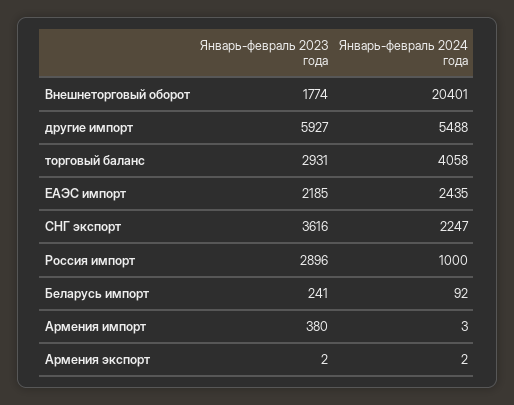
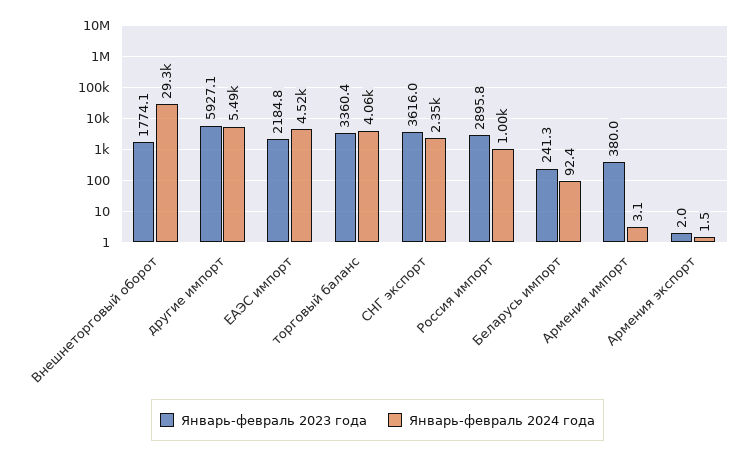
  {
    "Январь-февраль 2023 года": {
      "Внешнеторговый оборот": 1774.1,
      "другие импорт": 5927.1,
-     "торговый баланс": 2931,
+     "торговый баланс": 3360.4,
      "ЕАЭС импорт": 2184.8,
      "СНГ экспорт": 3616,
      "Россия импорт": 2895.8,
      "Беларусь импорт": 241.3,
      "Армения импорт": 380,
      "Армения экспорт": 2
    },
    "Январь-февраль 2024 года": {
-     "Внешнеторговый оборот": 20401,
+     "Внешнеторговый оборот": 29300,
      "другие импорт": 5488,
      "торговый баланс": 4058,
-     "ЕАЭС импорт": 2435,
+     "ЕАЭС импорт": 4520,
-     "СНГ экспорт": 2247,
+     "СНГ экспорт": 2350,
      "Россия импорт": 1000,
      "Беларусь импорт": 92.4,
      "Армения импорт": 3.1,
      "Армения экспорт": 1.5
    }
  }

